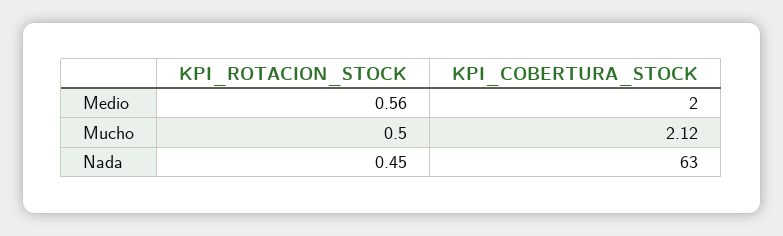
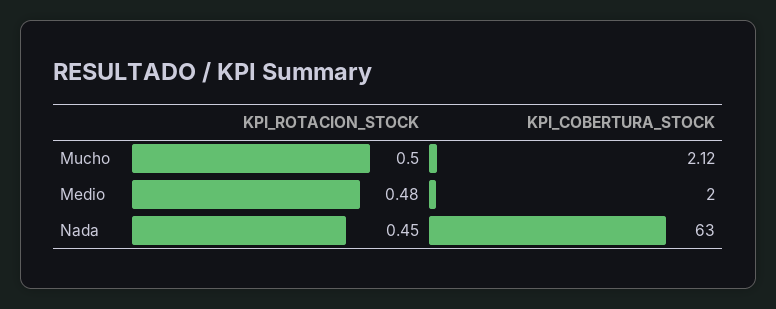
  {
    "KPI_ROTACION_STOCK": {
-     "Medio": 0.56,
+     "Medio": 0.48,
      "Mucho": 0.5,
      "Nada": 0.45
    },
    "KPI_COBERTURA_STOCK": {
      "Medio": 2,
      "Mucho": 2.12,
      "Nada": 63
    }
  }

